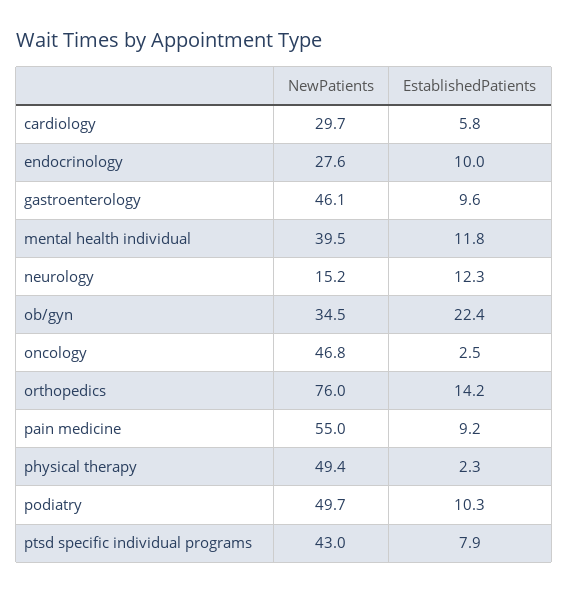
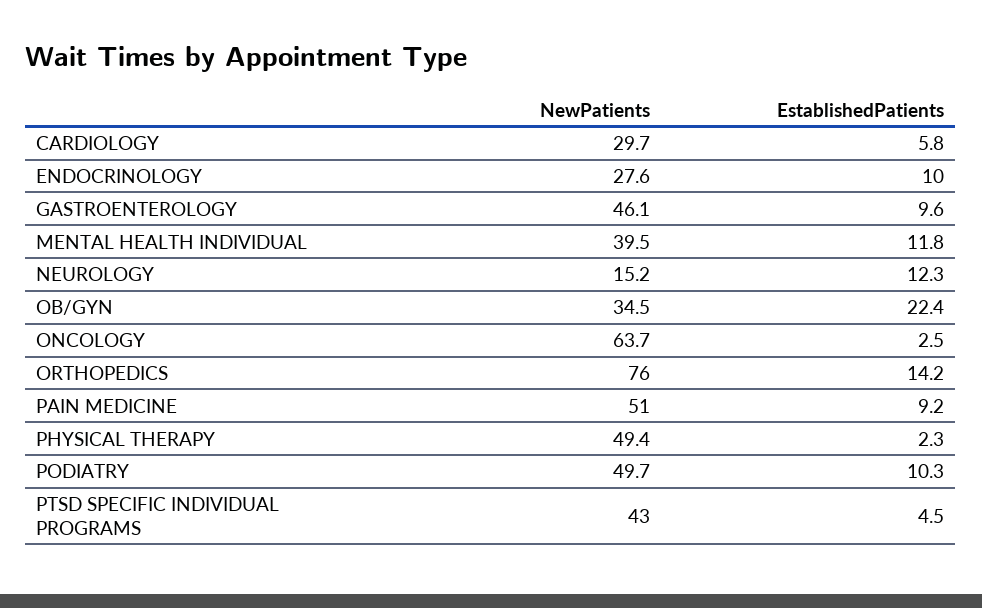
  {
    "NewPatients": {
      "cardiology": 29.7,
      "endocrinology": 27.6,
      "gastroenterology": 46.1,
      "mental health individual": 39.5,
      "neurology": 15.2,
      "ob/gyn": 34.5,
-     "oncology": 46.8,
+     "oncology": 63.7,
      "orthopedics": 76,
-     "pain medicine": 55,
+     "pain medicine": 51,
      "physical therapy": 49.4,
      "podiatry": 49.7,
      "ptsd specific individual programs": 43
    },
    "EstablishedPatients": {
      "cardiology": 5.8,
      "endocrinology": 10,
      "gastroenterology": 9.6,
      "mental health individual": 11.8,
      "neurology": 12.3,
      "ob/gyn": 22.4,
      "oncology": 2.5,
      "orthopedics": 14.2,
      "pain medicine": 9.2,
      "physical therapy": 2.3,
      "podiatry": 10.3,
-     "ptsd specific individual programs": 7.9
+     "ptsd specific individual programs": 4.5
    }
  }

